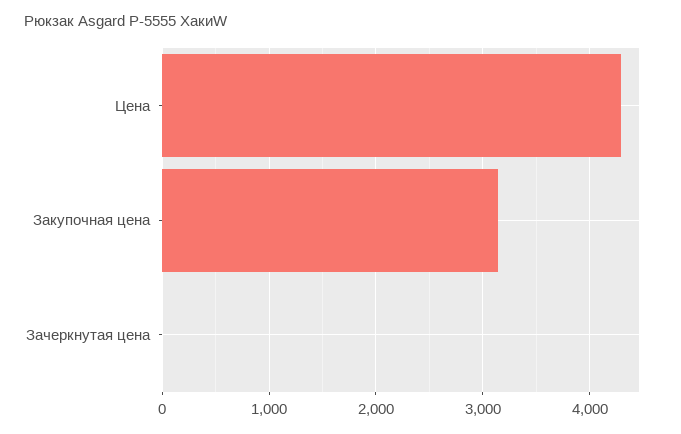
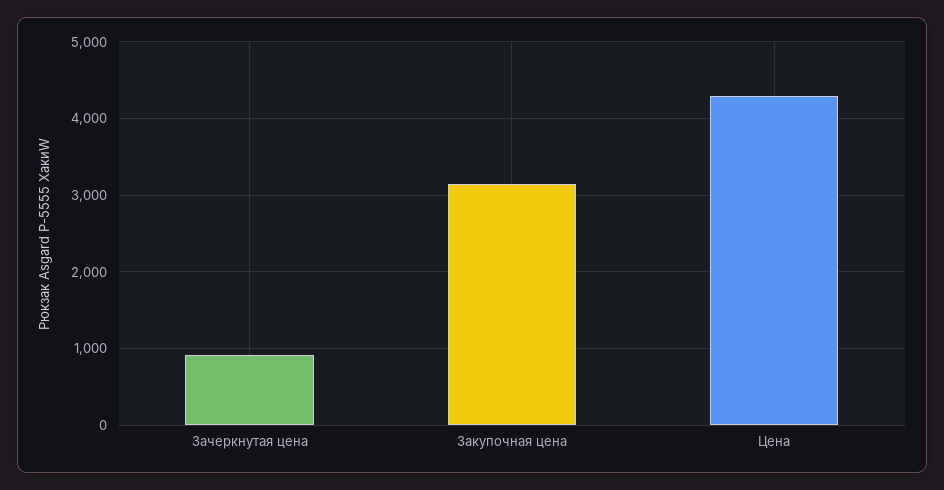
  {
    "Цена": 4300,
    "Закупочная цена": 3100,
-   "Зачеркнутая цена": 0
+   "Зачеркнутая цена": 900
  }

